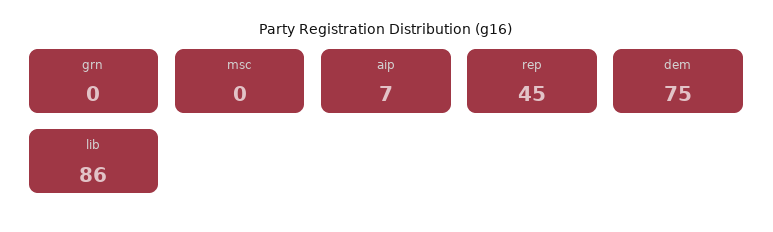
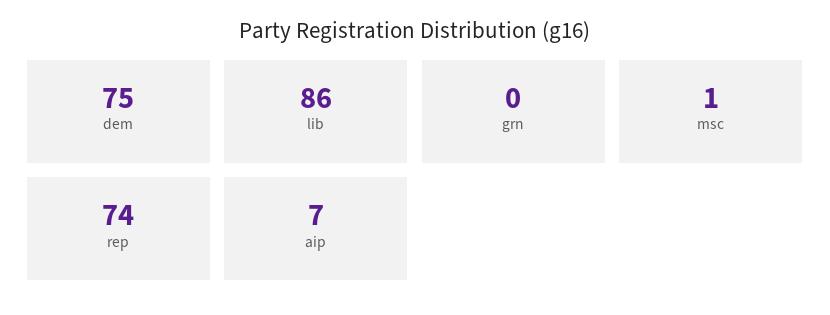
  {
    "grn": 0,
-   "msc": 0,
+   "msc": 1,
    "aip": 7,
-   "rep": 45,
+   "rep": 74,
    "dem": 75,
    "lib": 86
  }

